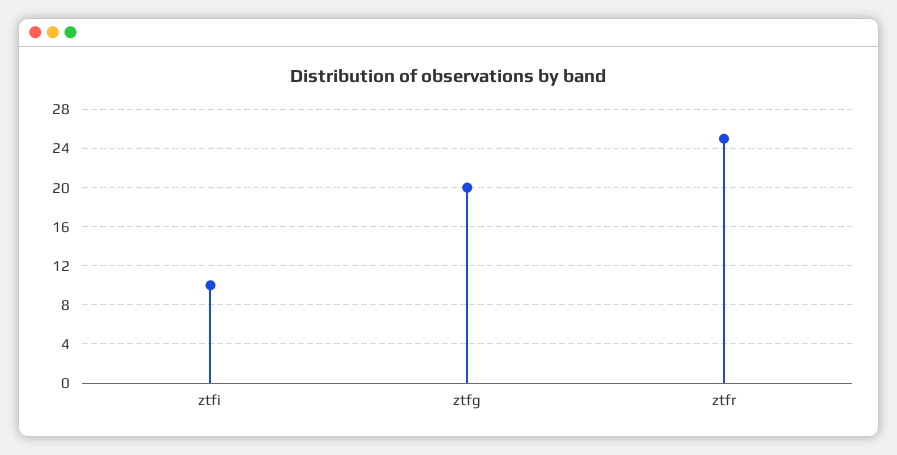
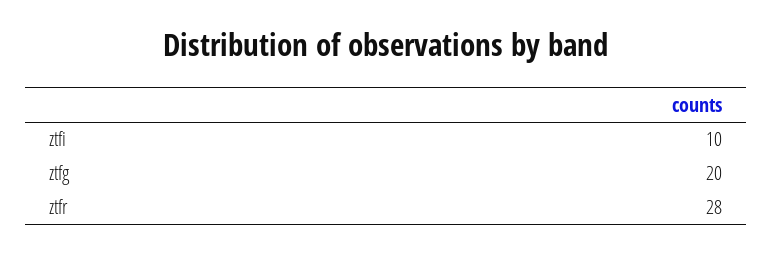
  {
    "ztfi": 10,
    "ztfg": 20,
-   "ztfr": 25
+   "ztfr": 28
  }

